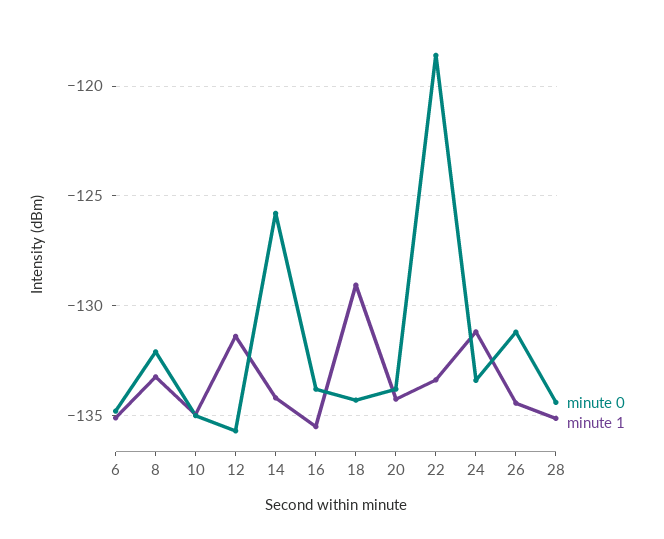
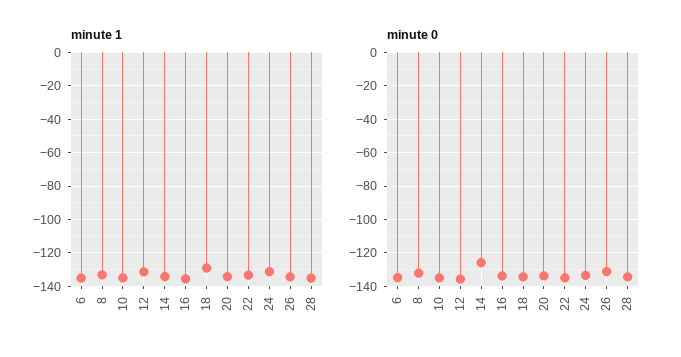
  {
    "minute 0": {
      "6": -135,
      "8": -132,
      "10": -135,
      "12": -135.5,
      "14": -126,
      "16": -134,
      "18": -134.5,
      "20": -134,
-     "22": -118.5,
+     "22": -135,
      "24": -133.5,
      "26": -131,
      "28": -134.5
    },
    "minute 1": {
      "6": -135,
      "8": -133,
      "10": -135,
      "12": -131.5,
      "14": -134,
      "16": -135.5,
      "18": -129,
      "20": -134.5,
      "22": -133.5,
      "24": -131,
      "26": -134.5,
      "28": -135
    }
  }

